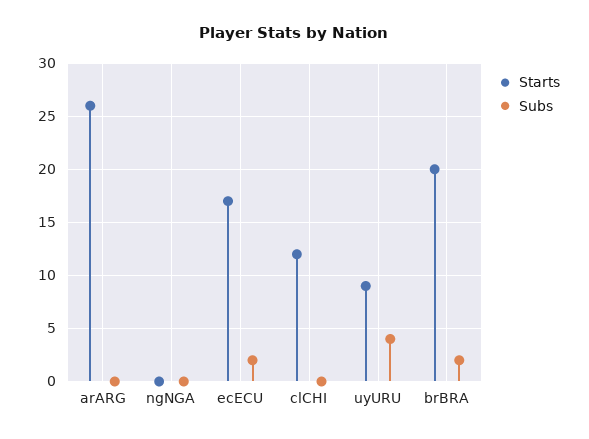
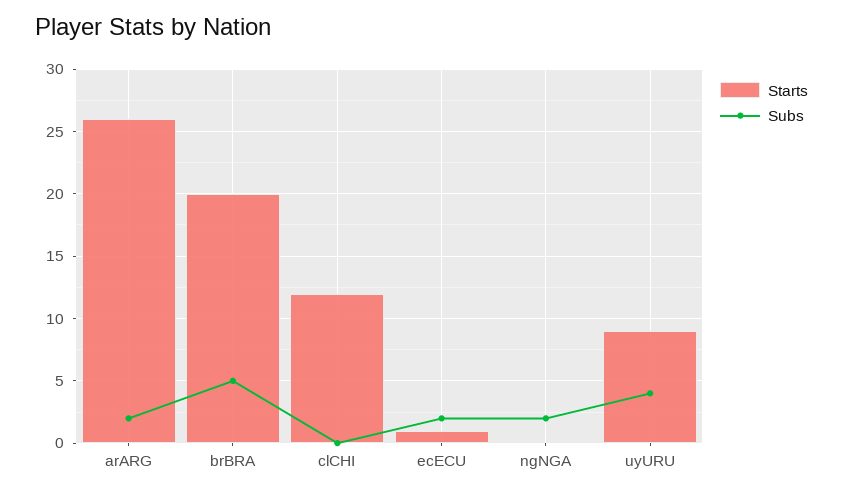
  {
    "Starts": {
      "arARG": 26,
      "ngNGA": 0,
-     "ecECU": 17,
+     "ecECU": 1,
      "clCHI": 12,
      "uyURU": 9,
      "brBRA": 20
    },
    "Subs": {
-     "arARG": 0,
+     "arARG": 2,
-     "ngNGA": 0,
+     "ngNGA": 2,
      "ecECU": 2,
      "clCHI": 0,
      "uyURU": 4,
-     "brBRA": 2
+     "brBRA": 5
    }
  }

